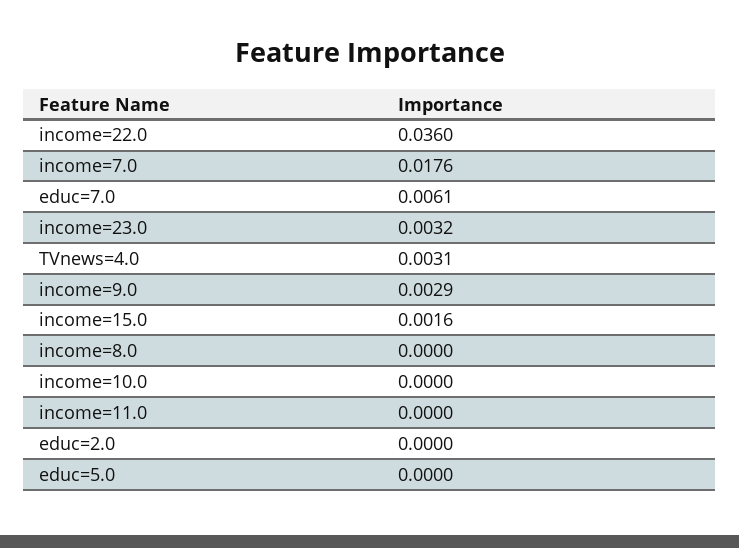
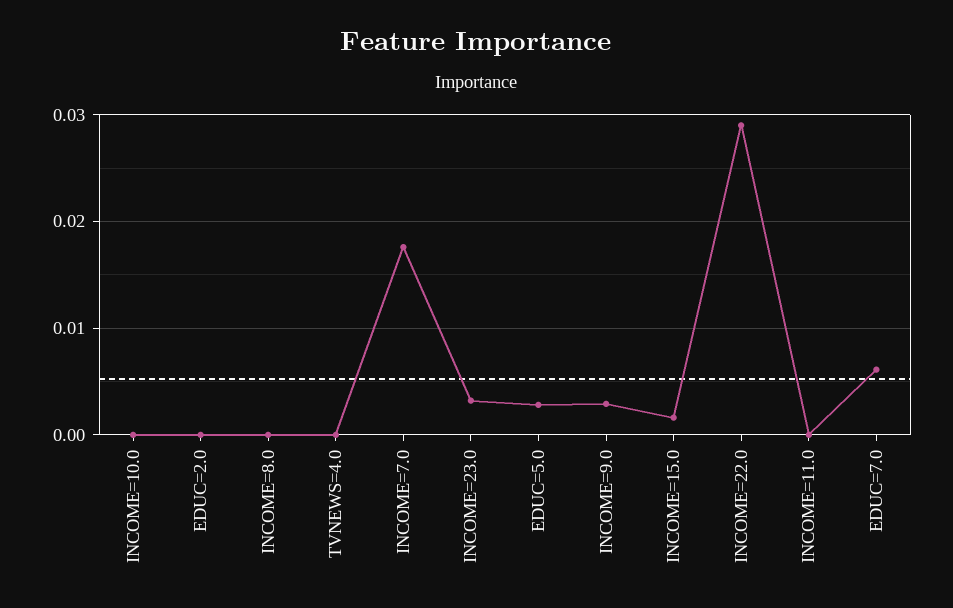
  {
-   "income=22.0": 0.036,
+   "income=22.0": 0.029,
    "income=7.0": 0.0176,
    "educ=7.0": 0.0061,
    "income=23.0": 0.0032,
-   "TVnews=4.0": 0.0031,
+   "TVnews=4.0": 0,
    "income=9.0": 0.0029,
    "income=15.0": 0.0016,
    "income=8.0": 0,
    "income=10.0": 0,
    "income=11.0": 0,
    "educ=2.0": 0,
-   "educ=5.0": 0
+   "educ=5.0": 0.003
  }

